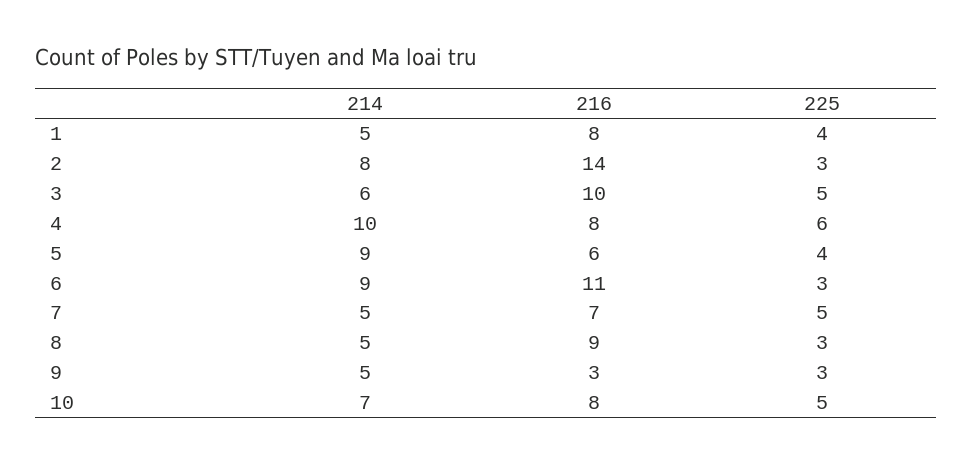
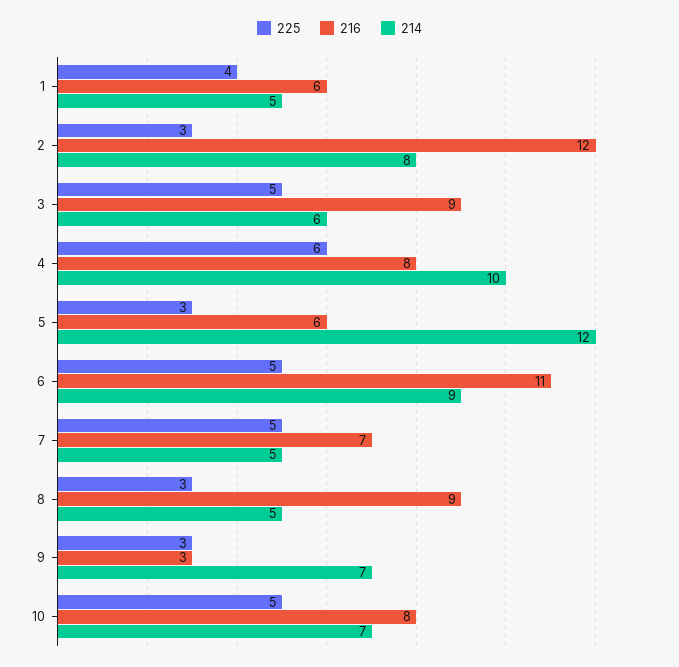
  {
    "214": {
      "1": 5,
      "2": 8,
      "3": 6,
      "4": 10,
-     "5": 9,
+     "5": 12,
      "6": 9,
      "7": 5,
      "8": 5,
-     "9": 5,
+     "9": 7,
      "10": 7
    },
    "216": {
-     "1": 8,
+     "1": 6,
-     "2": 14,
+     "2": 12,
-     "3": 10,
+     "3": 9,
      "4": 8,
      "5": 6,
      "6": 11,
      "7": 7,
      "8": 9,
      "9": 3,
      "10": 8
    },
    "225": {
      "1": 4,
      "2": 3,
      "3": 5,
      "4": 6,
-     "5": 4,
+     "5": 3,
-     "6": 3,
+     "6": 5,
      "7": 5,
      "8": 3,
      "9": 3,
      "10": 5
    }
  }

